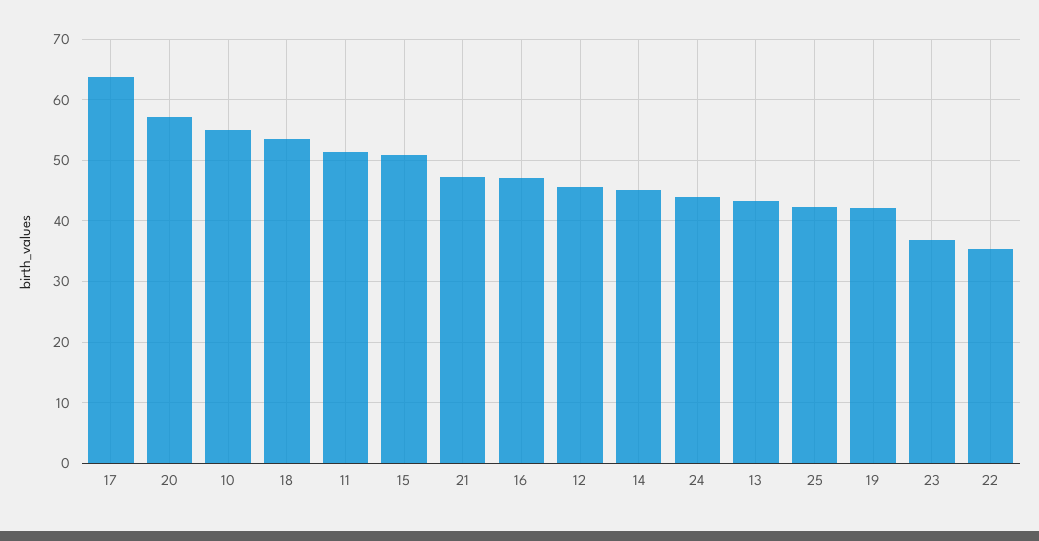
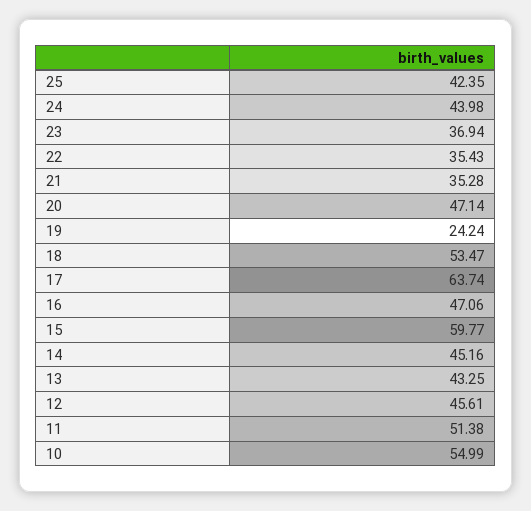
  {
    "17": 63.74,
-   "20": 57,
+   "20": 47.14,
    "10": 54.99,
    "18": 53.47,
    "11": 51.38,
-   "15": 51,
+   "15": 59.77,
-   "21": 47,
+   "21": 35.28,
    "16": 47.06,
    "12": 45.61,
    "14": 45.16,
    "24": 43.98,
    "13": 43.25,
    "25": 42.35,
-   "19": 42,
+   "19": 24.24,
    "23": 36.94,
    "22": 35.43
  }

